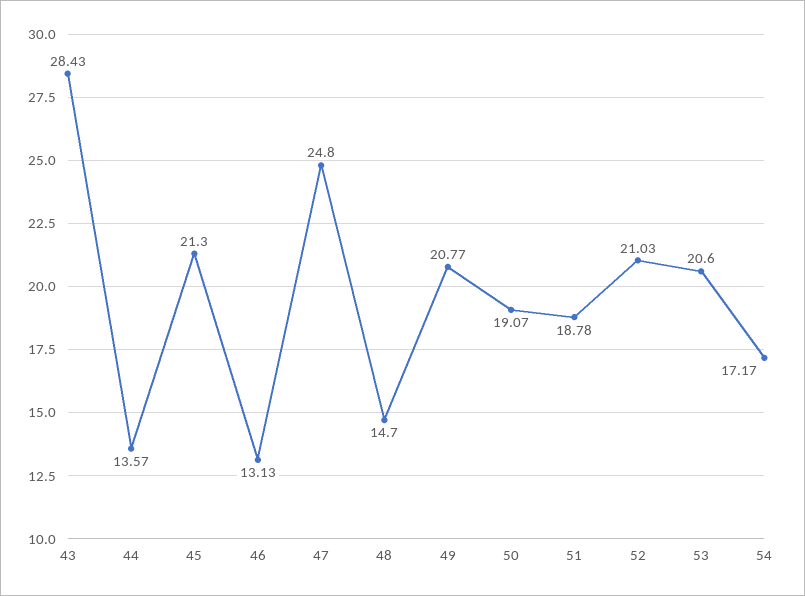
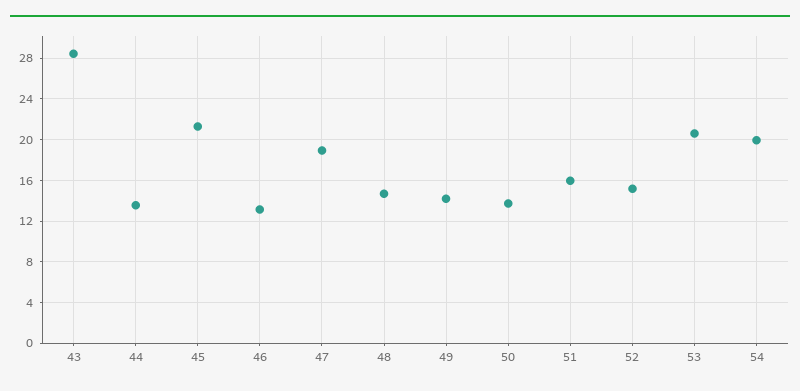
  {
    "43": 28.43,
    "44": 13.57,
    "45": 21.3,
    "46": 13.13,
-   "47": 24.8,
+   "47": 19,
    "48": 14.7,
-   "49": 20.77,
+   "49": 14,
-   "50": 19.07,
+   "50": 14,
-   "51": 18.78,
+   "51": 16,
-   "52": 21.03,
+   "52": 15,
    "53": 20.6,
-   "54": 17.17
+   "54": 20
  }

